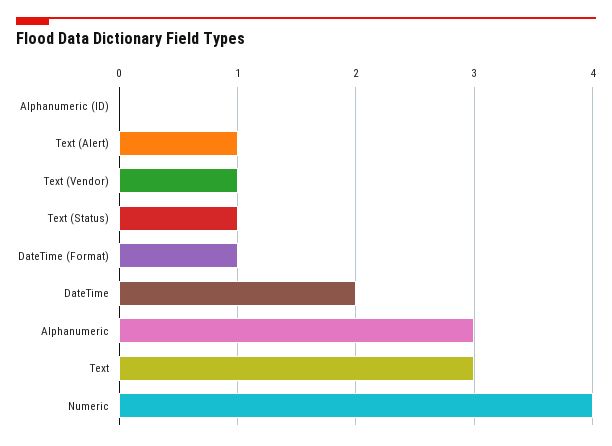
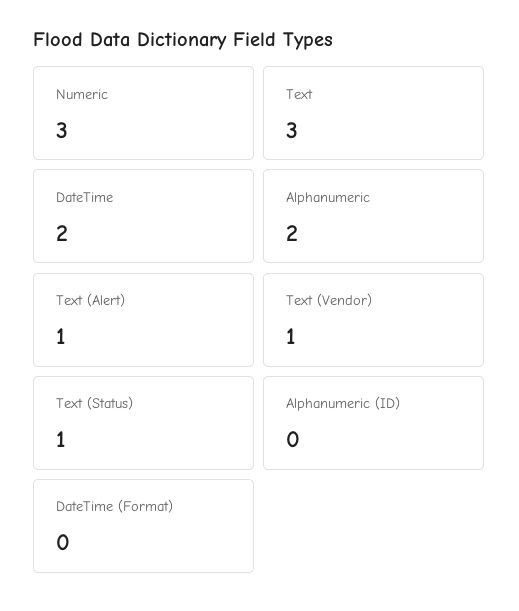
  {
    "Alphanumeric (ID)": 0,
    "Text (Alert)": 1,
    "Text (Vendor)": 1,
    "Text (Status)": 1,
-   "DateTime (Format)": 1,
+   "DateTime (Format)": 0,
    "DateTime": 2,
-   "Alphanumeric": 3,
+   "Alphanumeric": 2,
    "Text": 3,
-   "Numeric": 4
+   "Numeric": 3
  }

